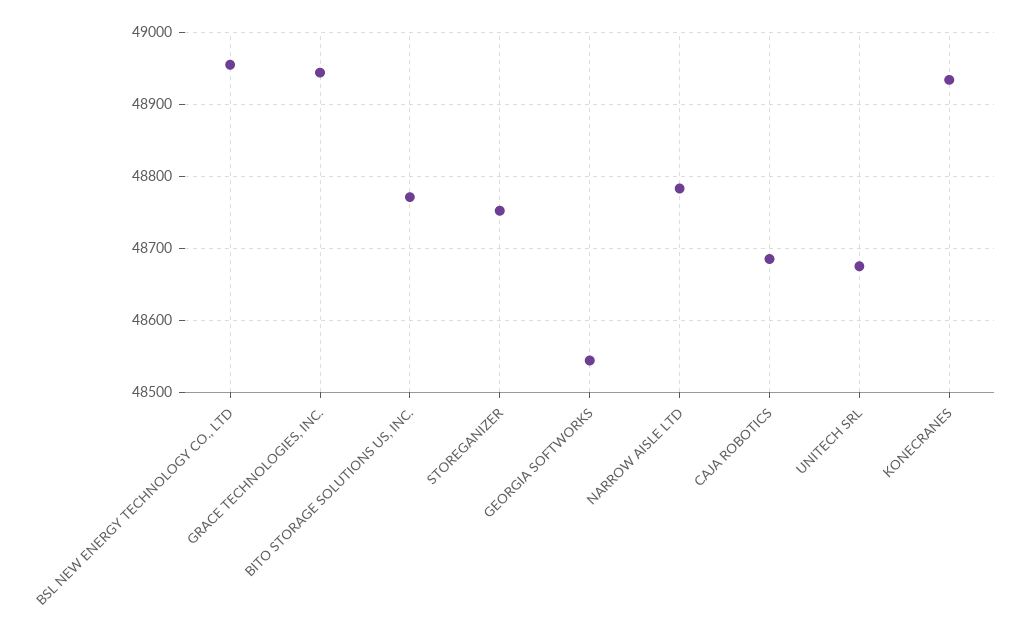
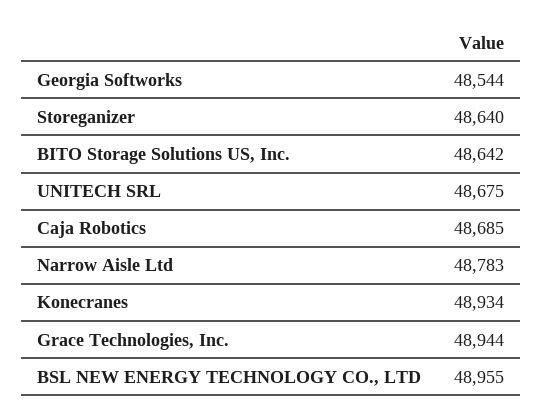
  {
    "BSL NEW ENERGY TECHNOLOGY CO., LTD": 48955,
    "GRACE TECHNOLOGIES, INC.": 48944,
-   "BITO STORAGE SOLUTIONS US, INC.": 48770,
+   "BITO STORAGE SOLUTIONS US, INC.": 48642,
-   "STOREGANIZER": 48750,
+   "STOREGANIZER": 48640,
    "GEORGIA SOFTWORKS": 48544,
    "NARROW AISLE LTD": 48783,
    "CAJA ROBOTICS": 48685,
    "UNITECH SRL": 48675,
    "KONECRANES": 48934
  }

